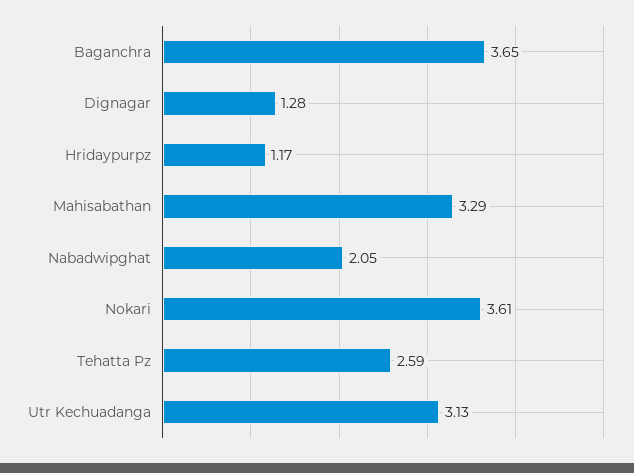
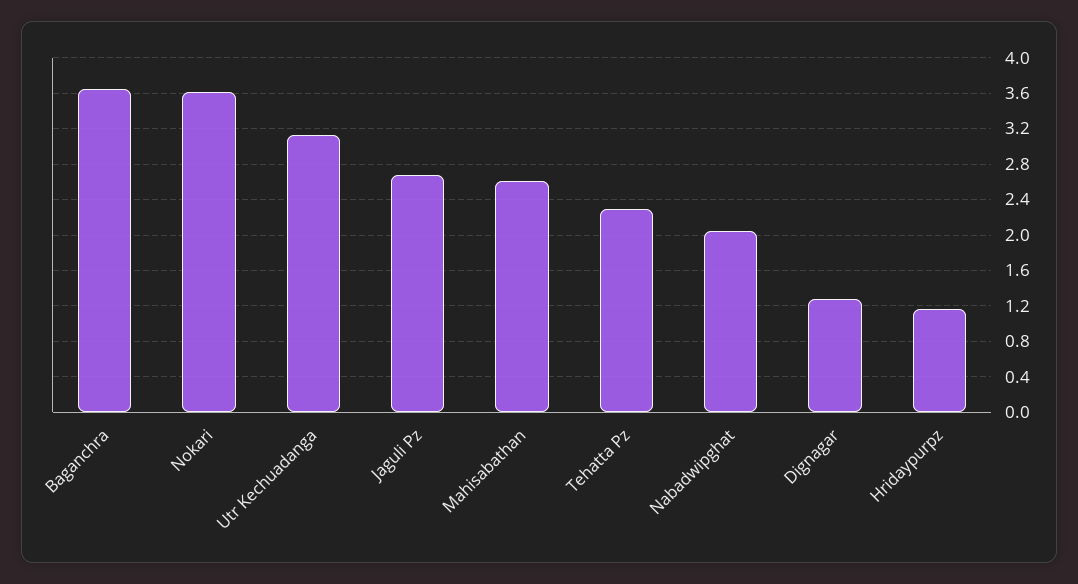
  {
    "Baganchra": 3.65,
    "Dignagar": 1.28,
    "Hridaypurpz": 1.17,
-   "Mahisabathan": 3.29,
+   "Mahisabathan": 2.6,
    "Nabadwipghat": 2.05,
    "Nokari": 3.61,
-   "Tehatta Pz": 2.59,
+   "Tehatta Pz": 2.3,
-   "Utr Kechuadanga": 3.13
+   "Utr Kechuadanga": 3.13,
+   "Jaguli Pz": 2.7
  }

